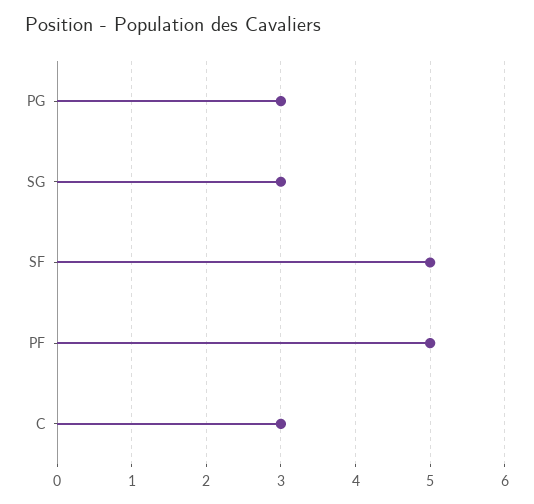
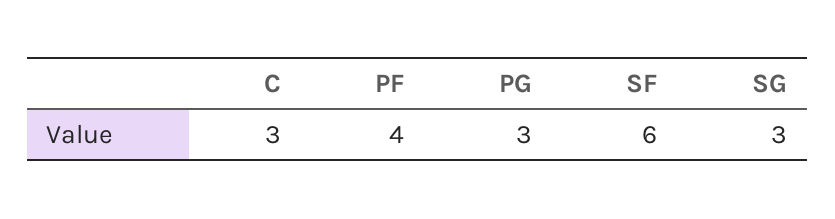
  {
    "PG": 3,
    "SG": 3,
-   "SF": 5,
+   "SF": 6,
-   "PF": 5,
+   "PF": 4,
    "C": 3
  }

